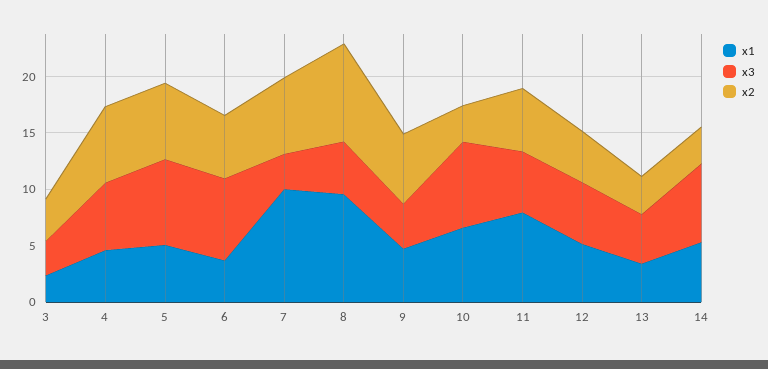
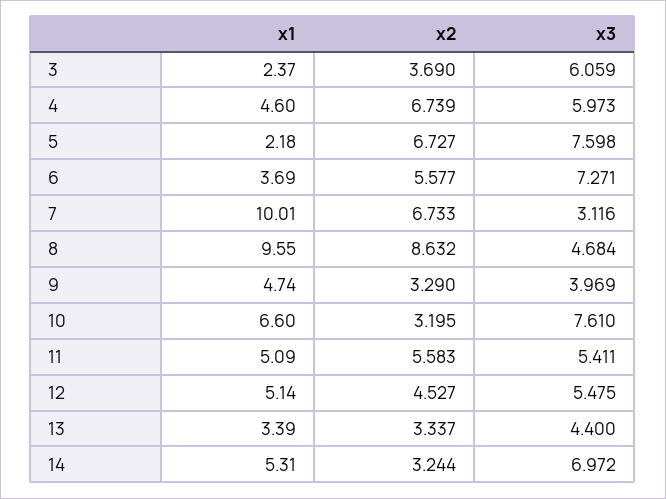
  {
    "x1": {
      "3": 2.37,
      "4": 4.6,
-     "5": 5,
+     "5": 2.18,
      "6": 3.69,
      "7": 10.01,
      "8": 9.55,
      "9": 4.74,
      "10": 6.6,
-     "11": 8,
+     "11": 5.09,
      "12": 5.14,
      "13": 3.39,
      "14": 5.31
    },
    "x3": {
-     "3": 3,
+     "3": 6.059,
      "4": 5.973,
      "5": 7.598,
      "6": 7.271,
      "7": 3.116,
      "8": 4.684,
      "9": 3.969,
      "10": 7.61,
      "11": 5.411,
      "12": 5.475,
      "13": 4.4,
      "14": 6.972
    },
    "x2": {
      "3": 3.69,
      "4": 6.739,
      "5": 6.727,
      "6": 5.577,
      "7": 6.733,
      "8": 8.632,
-     "9": 6,
+     "9": 3.29,
      "10": 3.195,
      "11": 5.583,
      "12": 4.527,
      "13": 3.337,
      "14": 3.244
    }
  }

